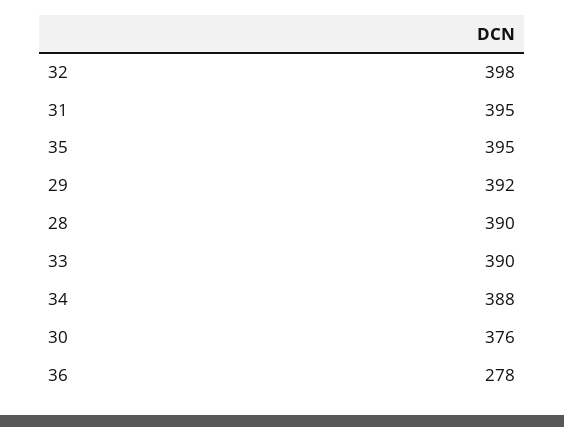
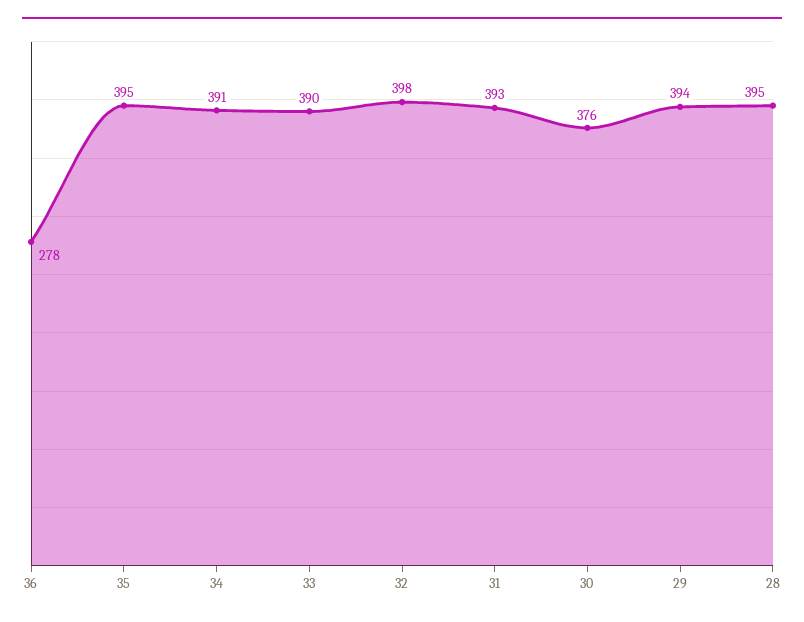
  {
    "32": 398,
-   "31": 395,
+   "31": 393,
    "35": 395,
-   "29": 392,
+   "29": 394,
-   "28": 390,
+   "28": 395,
    "33": 390,
-   "34": 388,
+   "34": 391,
    "30": 376,
    "36": 278
  }

